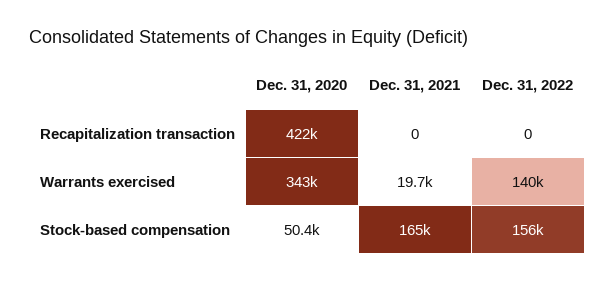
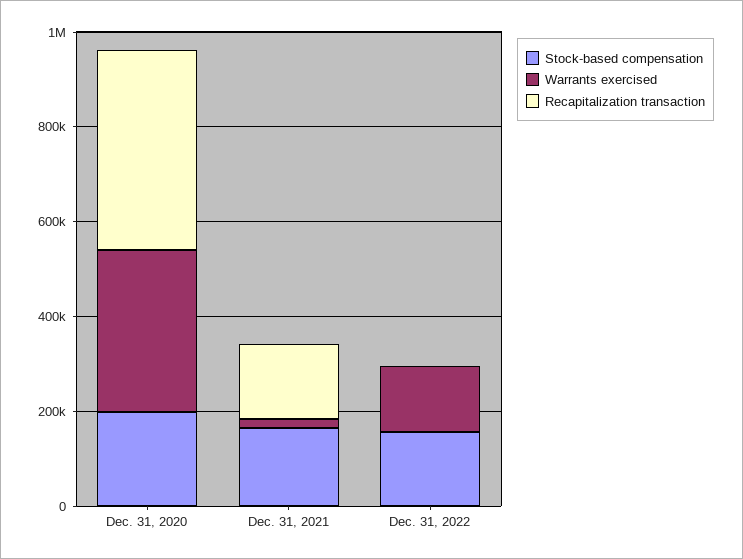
  {
    "Recapitalization transaction": {
      "Dec. 31, 2020": 422000,
-     "Dec. 31, 2021": 0,
+     "Dec. 31, 2021": 150000,
      "Dec. 31, 2022": 0
    },
    "Warrants exercised": {
      "Dec. 31, 2020": 343000,
      "Dec. 31, 2021": 19700,
      "Dec. 31, 2022": 140000
    },
    "Stock-based compensation": {
-     "Dec. 31, 2020": 50400,
+     "Dec. 31, 2020": 200000,
      "Dec. 31, 2021": 165000,
      "Dec. 31, 2022": 156000
    }
  }

